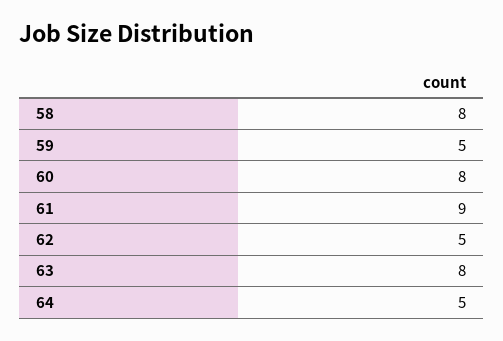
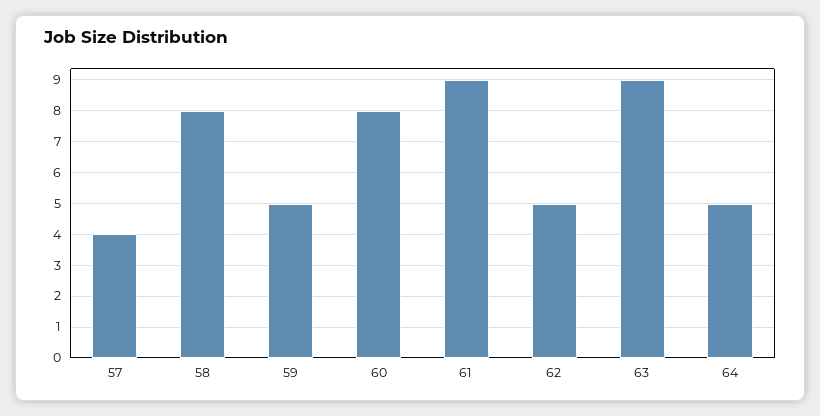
  {
    "58": 8,
    "59": 5,
    "60": 8,
    "61": 9,
    "62": 5,
-   "63": 8,
+   "63": 9,
-   "64": 5
+   "64": 5,
+   "57": 4
  }

